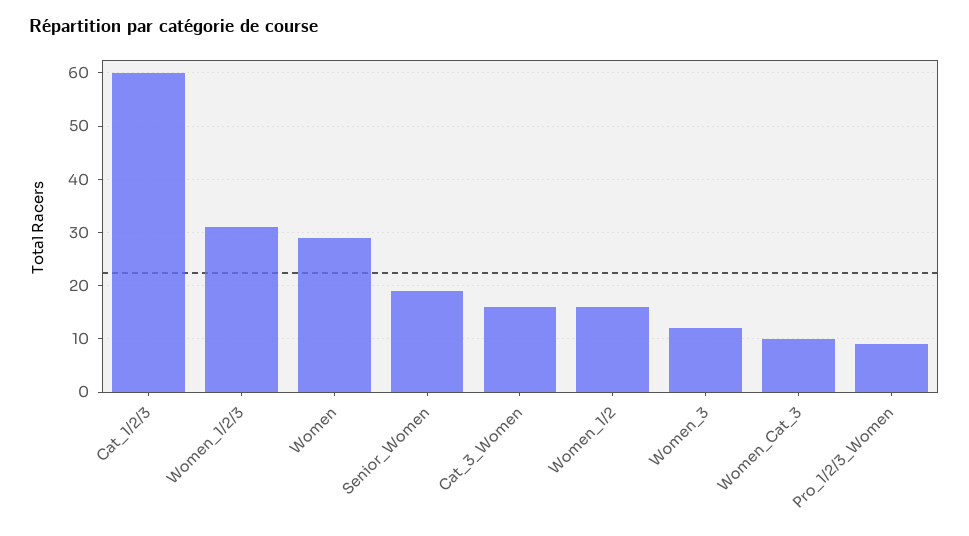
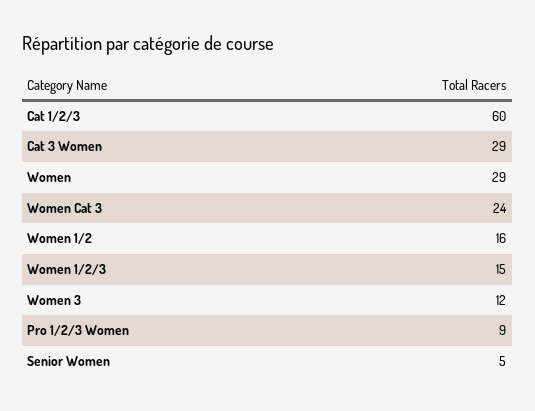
  {
    "Cat_1/2/3": 60,
-   "Women_1/2/3": 30,
+   "Women_1/2/3": 15,
    "Women": 29,
-   "Senior_Women": 20,
+   "Senior_Women": 5,
-   "Cat_3_Women": 15,
+   "Cat_3_Women": 29,
    "Women_1/2": 16,
    "Women_3": 12,
-   "Women_Cat_3": 10,
+   "Women_Cat_3": 24,
    "Pro_1/2/3_Women": 9
  }

